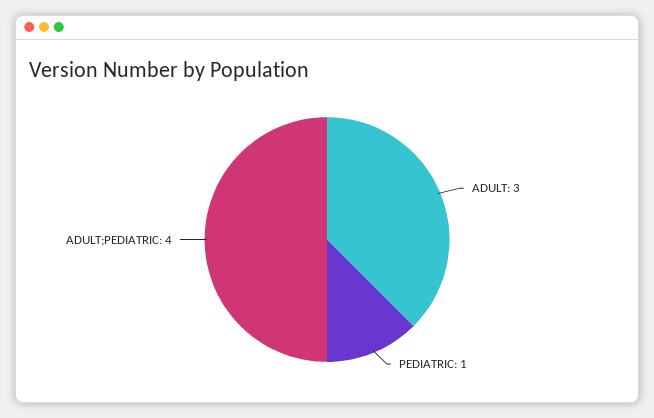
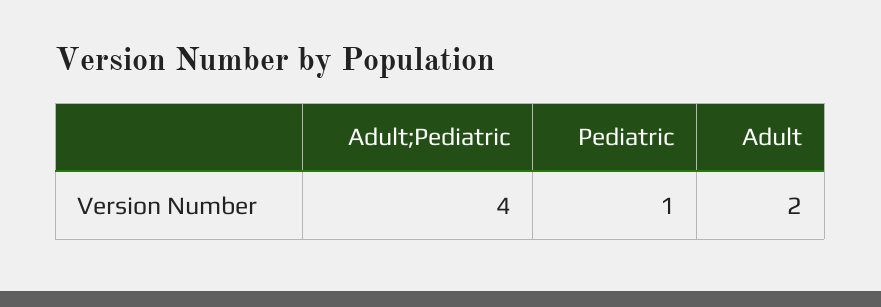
  {
-   "ADULT": 3,
+   "ADULT": 2,
    "PEDIATRIC": 1,
    "ADULT;PEDIATRIC": 4
  }

